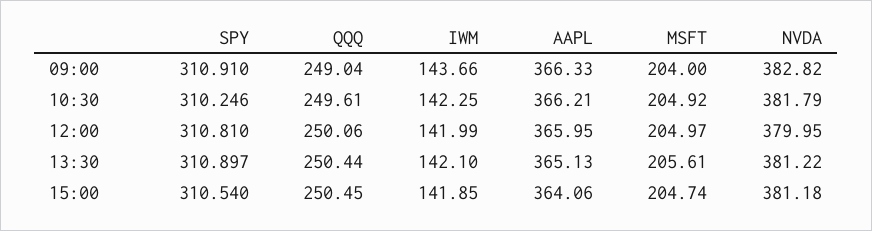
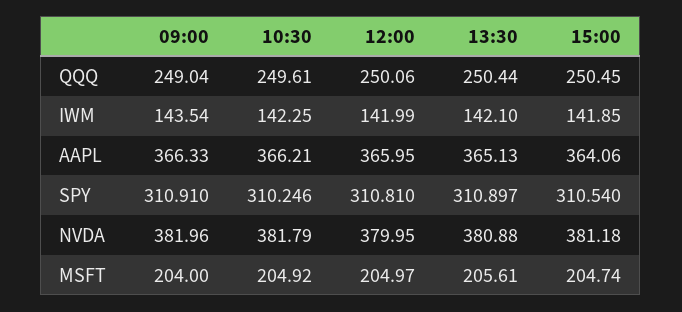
  {
    "SPY": {
      "09:00": 310.91,
      "10:30": 310.246,
      "12:00": 310.81,
      "13:30": 310.897,
      "15:00": 310.54
    },
    "QQQ": {
      "09:00": 249.04,
      "10:30": 249.61,
      "12:00": 250.06,
      "13:30": 250.44,
      "15:00": 250.45
    },
    "IWM": {
-     "09:00": 143.66,
+     "09:00": 143.54,
      "10:30": 142.25,
      "12:00": 141.99,
      "13:30": 142.1,
      "15:00": 141.85
    },
    "AAPL": {
      "09:00": 366.33,
      "10:30": 366.21,
      "12:00": 365.95,
      "13:30": 365.13,
      "15:00": 364.06
    },
    "MSFT": {
      "09:00": 204,
      "10:30": 204.92,
      "12:00": 204.97,
      "13:30": 205.61,
      "15:00": 204.74
    },
    "NVDA": {
-     "09:00": 382.82,
+     "09:00": 381.96,
      "10:30": 381.79,
      "12:00": 379.95,
-     "13:30": 381.22,
+     "13:30": 380.88,
      "15:00": 381.18
    }
  }

